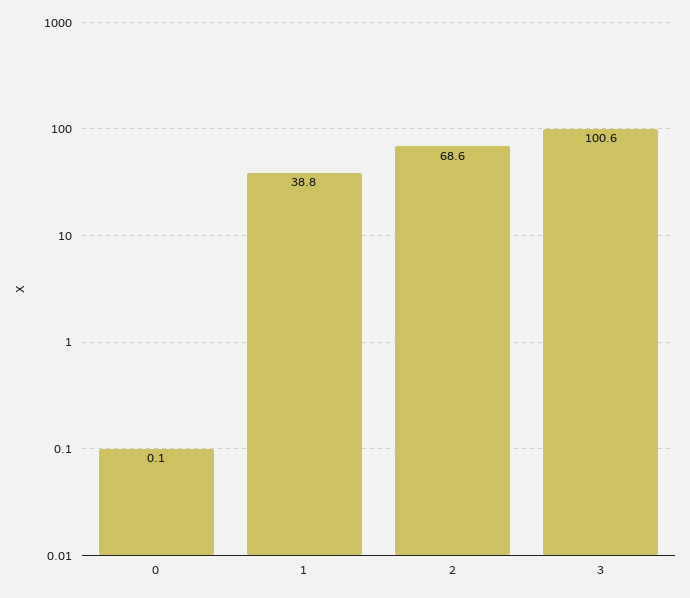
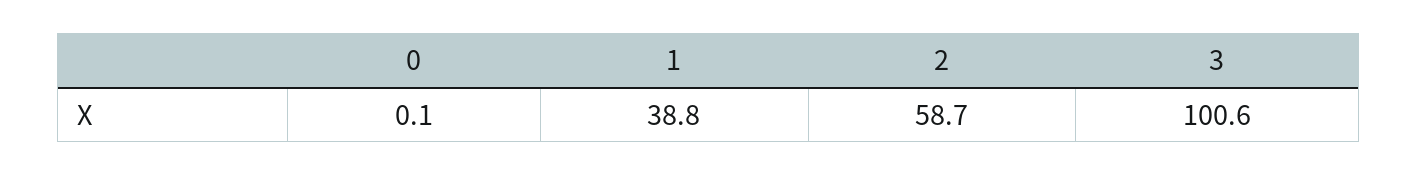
  {
    "0": 0.1,
    "1": 38.8,
-   "2": 68.6,
+   "2": 58.7,
    "3": 100.6
  }

